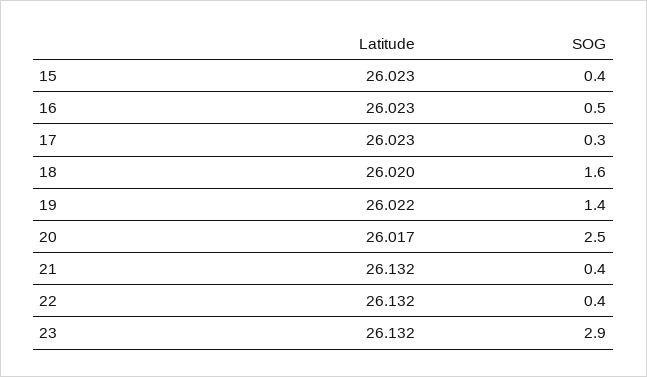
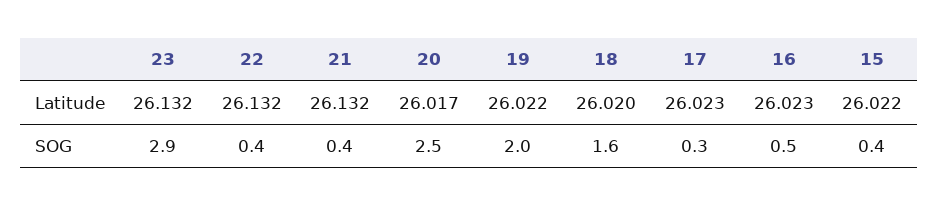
  {
    "Latitude": {
-     "15": 26.023,
+     "15": 26.022,
      "16": 26.023,
      "17": 26.023,
      "18": 26.02,
      "19": 26.022,
      "20": 26.017,
      "21": 26.132,
      "22": 26.132,
      "23": 26.132
    },
    "SOG": {
      "15": 0.4,
      "16": 0.5,
      "17": 0.3,
      "18": 1.6,
-     "19": 1.4,
+     "19": 2,
      "20": 2.5,
      "21": 0.4,
      "22": 0.4,
      "23": 2.9
    }
  }

